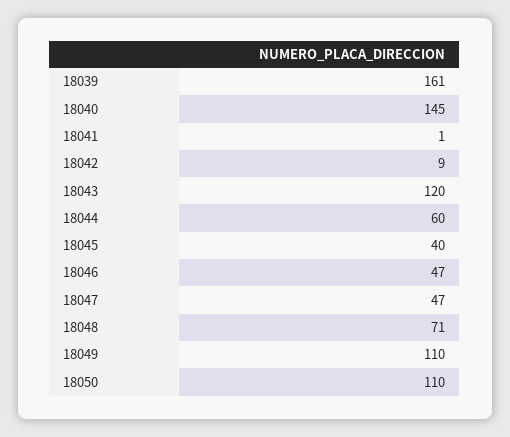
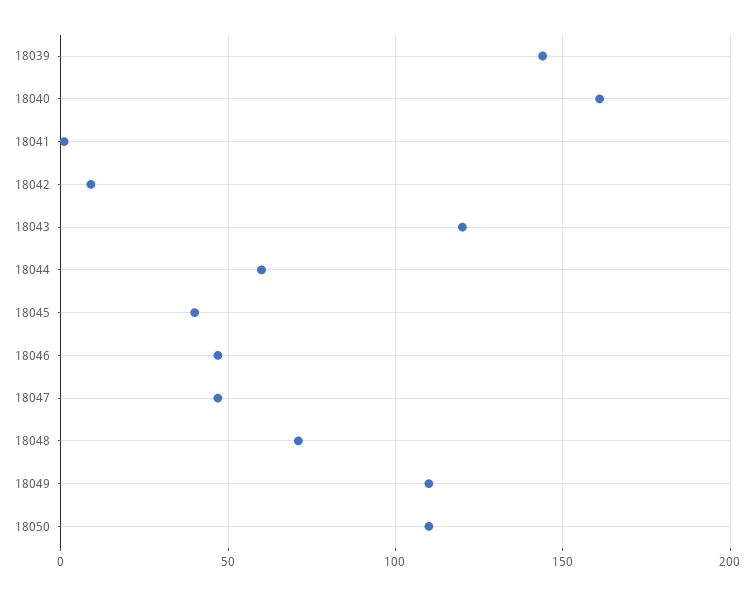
  {
-   "18039": 161,
+   "18039": 145,
-   "18040": 145,
+   "18040": 160,
    "18041": 1,
    "18042": 9,
    "18043": 120,
    "18044": 60,
    "18045": 40,
    "18046": 47,
    "18047": 47,
    "18048": 71,
    "18049": 110,
    "18050": 110
  }

